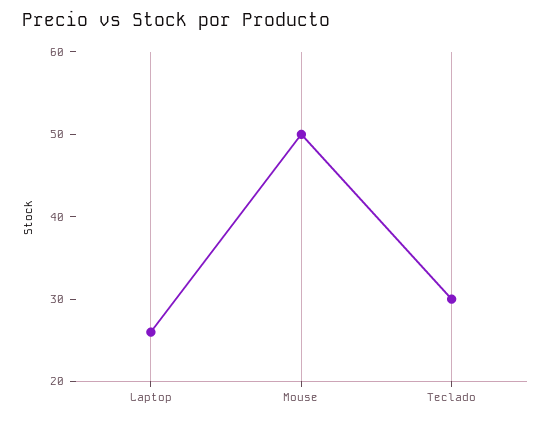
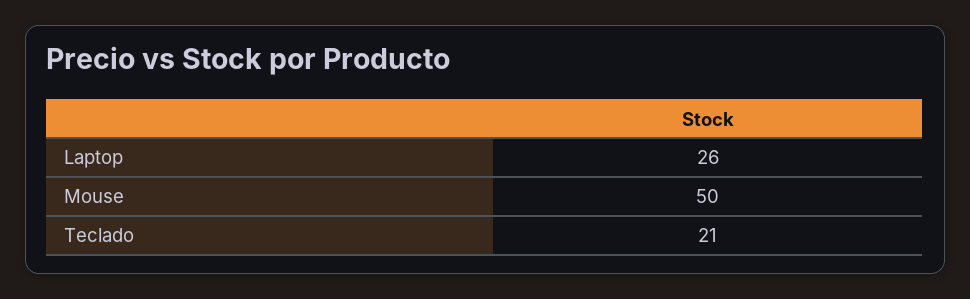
  {
    "Laptop": 26,
    "Mouse": 50,
-   "Teclado": 30
+   "Teclado": 21
  }

